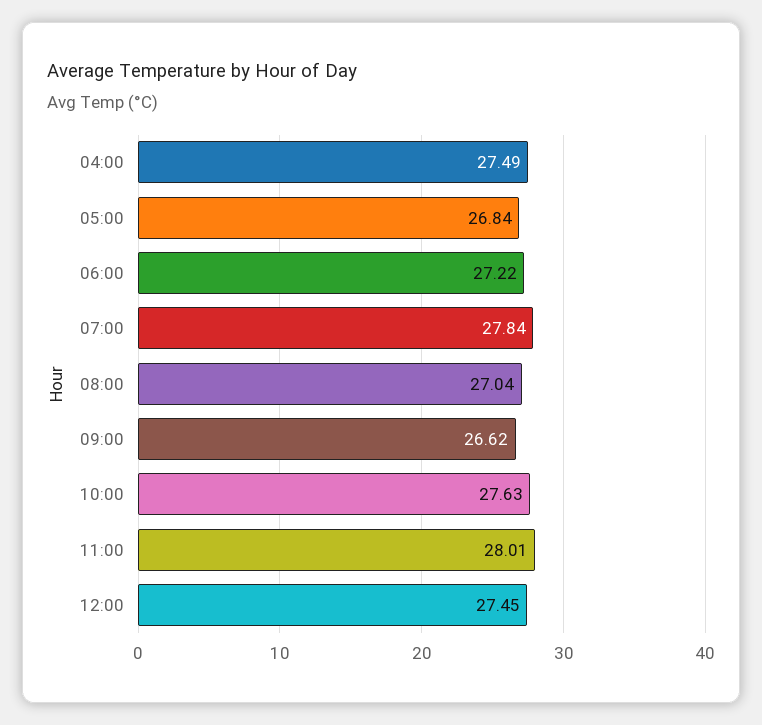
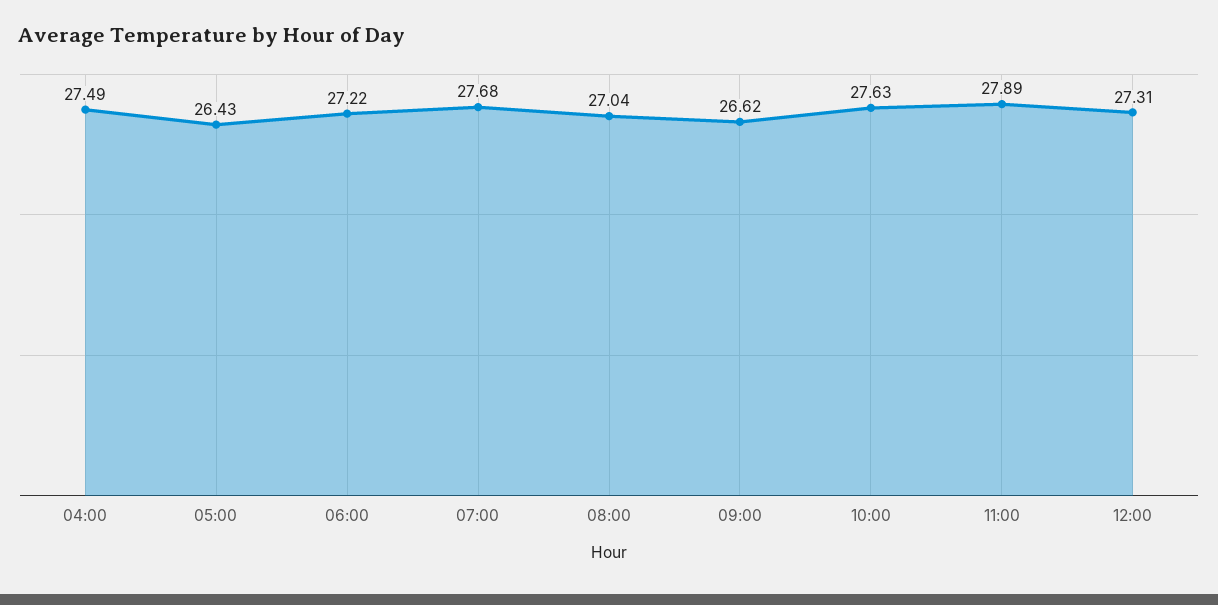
  {
    "04:00": 27.49,
-   "05:00": 26.84,
+   "05:00": 26.43,
    "06:00": 27.22,
-   "07:00": 27.84,
+   "07:00": 27.68,
    "08:00": 27.04,
    "09:00": 26.62,
    "10:00": 27.63,
-   "11:00": 28.01,
+   "11:00": 27.89,
-   "12:00": 27.45
+   "12:00": 27.31
  }

